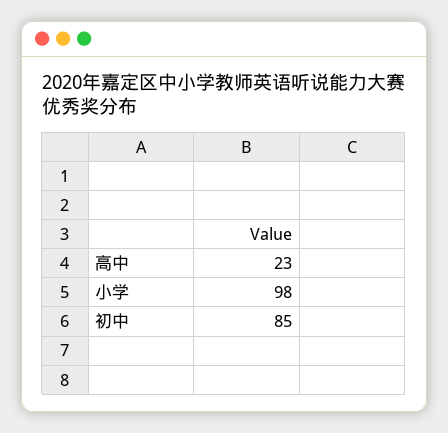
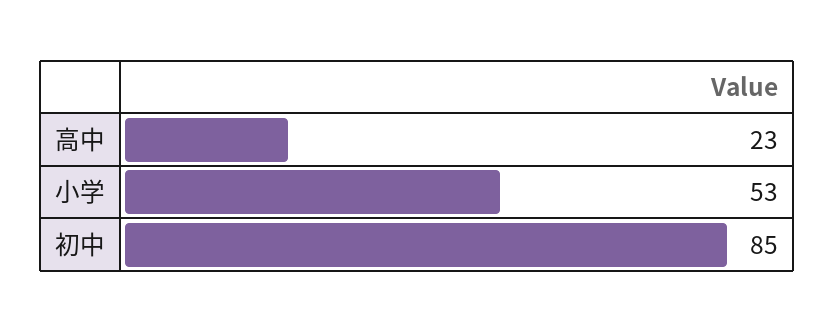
  {
    "高中": 23,
-   "小学": 98,
+   "小学": 53,
    "初中": 85
  }

